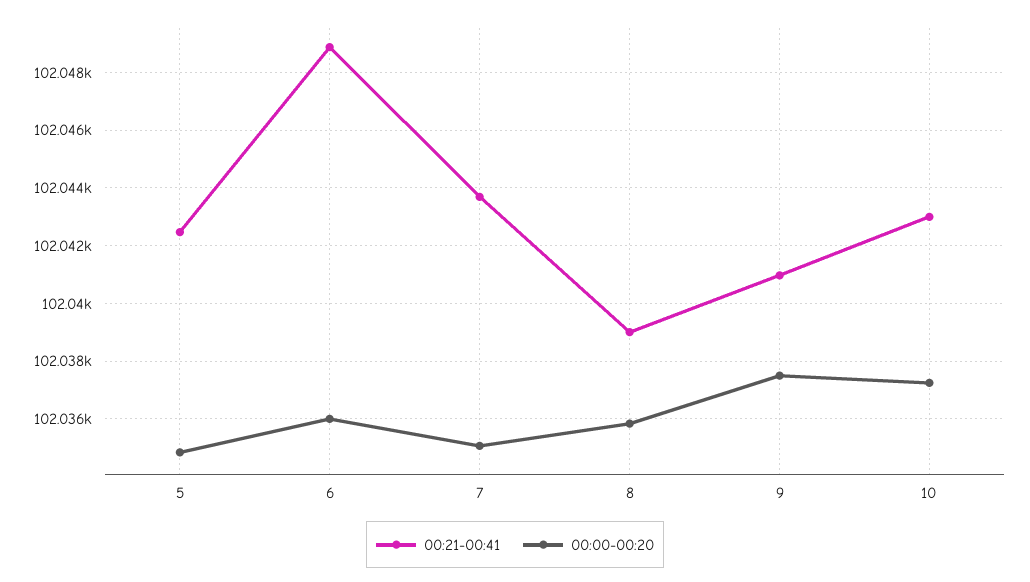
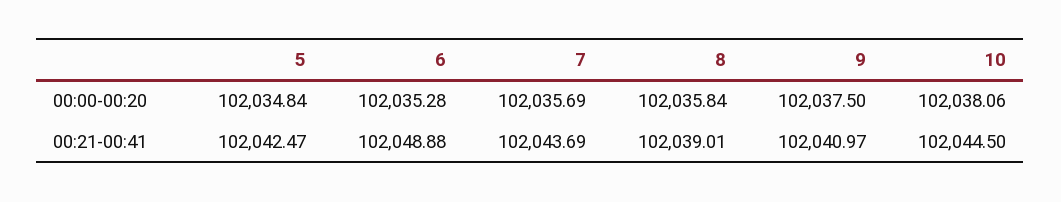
  {
    "00:21-00:41": {
      "5": 102042.47,
      "6": 102048.88,
      "7": 102043.69,
      "8": 102039.01,
      "9": 102040.97,
-     "10": 102043
+     "10": 102044.5
    },
    "00:00-00:20": {
      "5": 102034.84,
-     "6": 102036,
+     "6": 102035.28,
-     "7": 102035,
+     "7": 102035.69,
      "8": 102035.84,
      "9": 102037.5,
-     "10": 102037.25
+     "10": 102038.06
    }
  }

